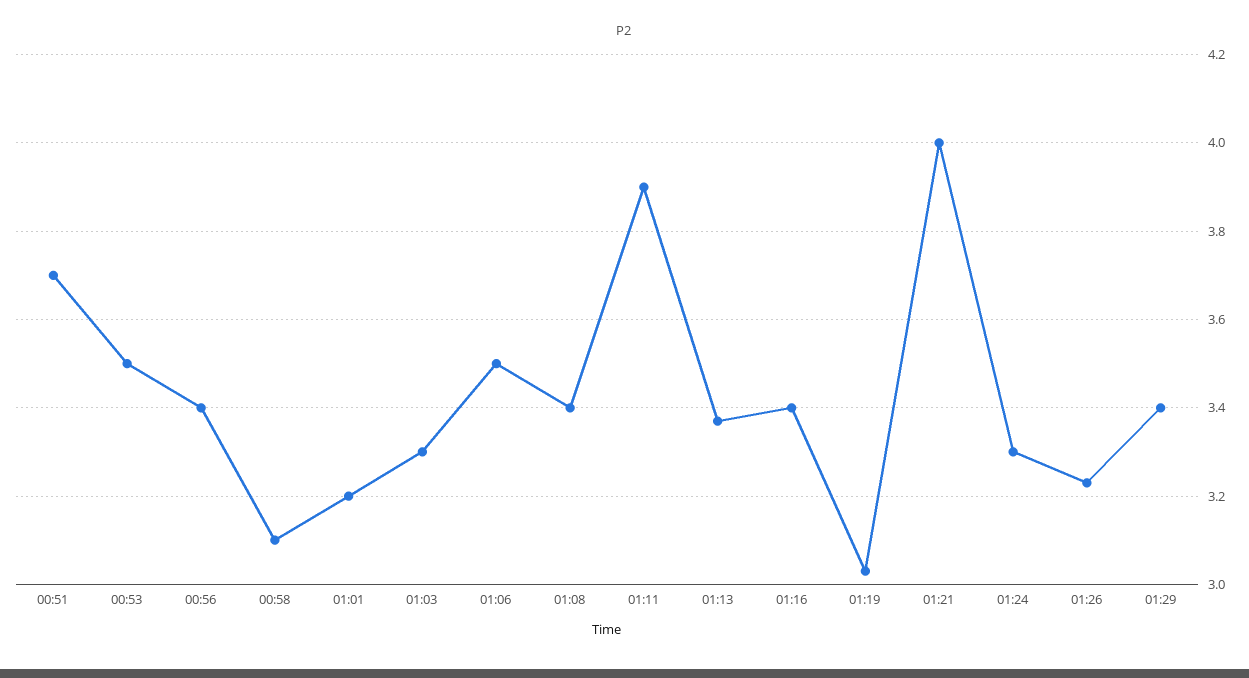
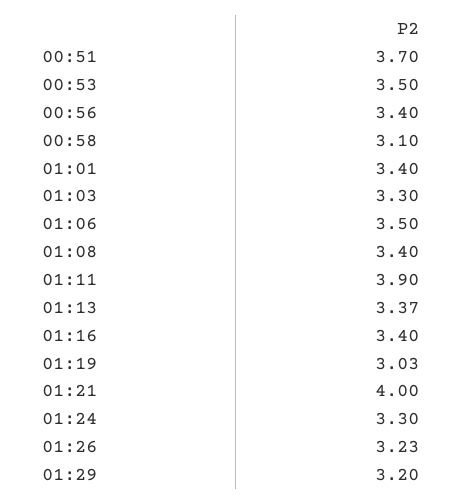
  {
    "00:51": 3.7,
    "00:53": 3.5,
    "00:56": 3.4,
    "00:58": 3.1,
-   "01:01": 3.2,
+   "01:01": 3.4,
    "01:03": 3.3,
    "01:06": 3.5,
    "01:08": 3.4,
    "01:11": 3.9,
    "01:13": 3.37,
    "01:16": 3.4,
    "01:19": 3.03,
    "01:21": 4,
    "01:24": 3.3,
    "01:26": 3.23,
-   "01:29": 3.4
+   "01:29": 3.2
  }

